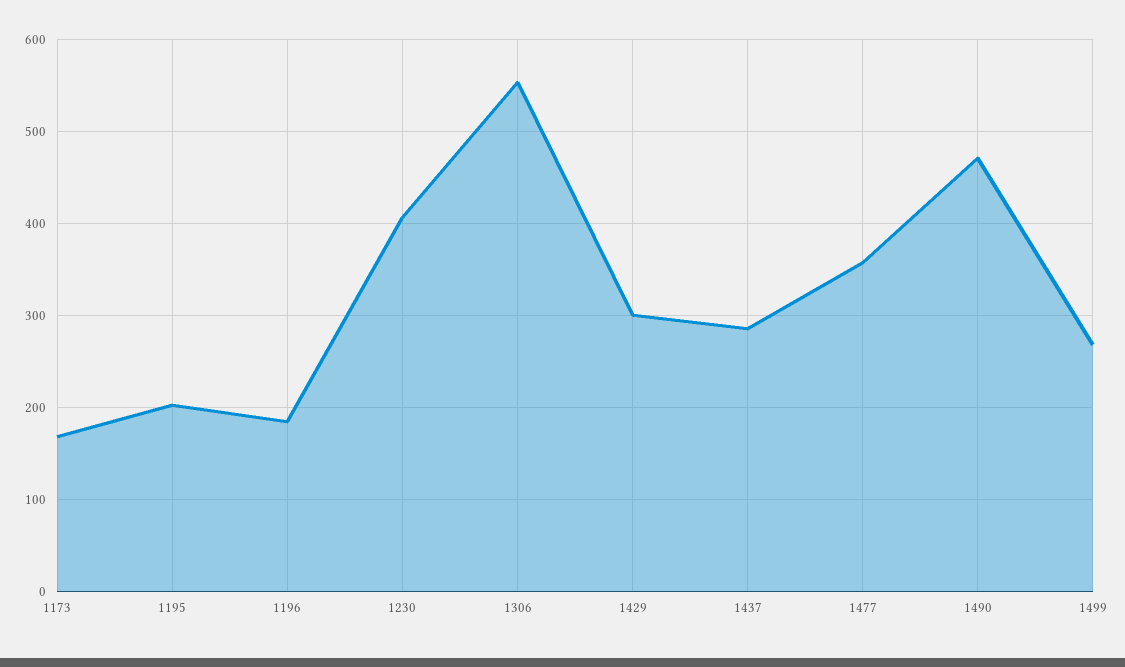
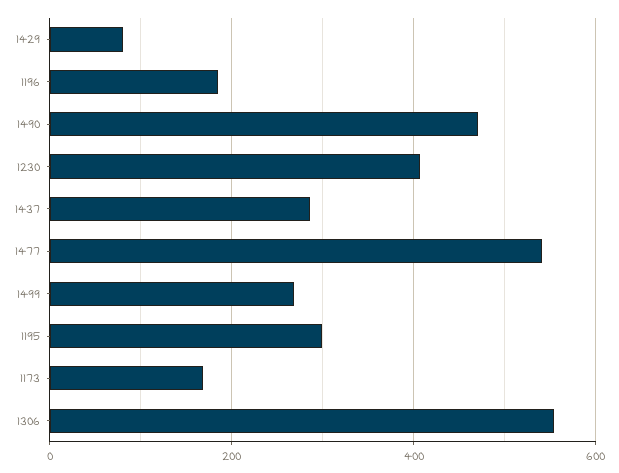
  {
    "1173": 170,
-   "1195": 200,
+   "1195": 300,
    "1196": 180,
    "1230": 410,
    "1306": 550,
-   "1429": 300,
+   "1429": 80,
    "1437": 290,
-   "1477": 360,
+   "1477": 540,
    "1490": 470,
    "1499": 270
  }

